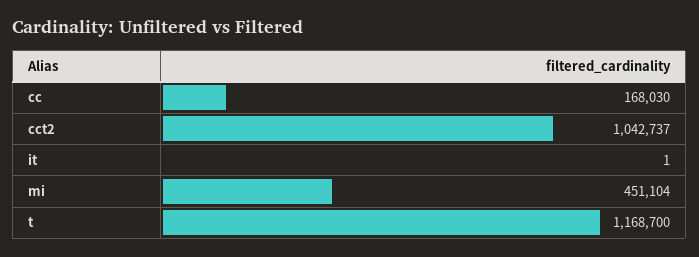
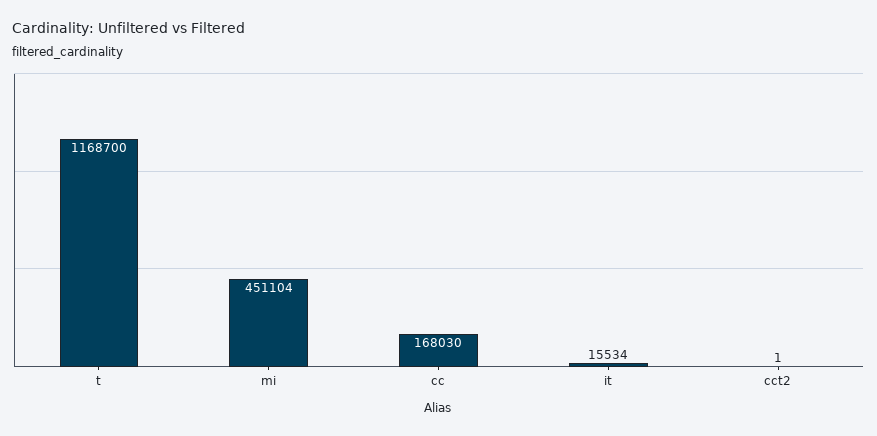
  {
    "cc": 168030,
-   "cct2": 1042737,
+   "cct2": 1,
-   "it": 1,
+   "it": 15534,
    "mi": 451104,
    "t": 1168700
  }

